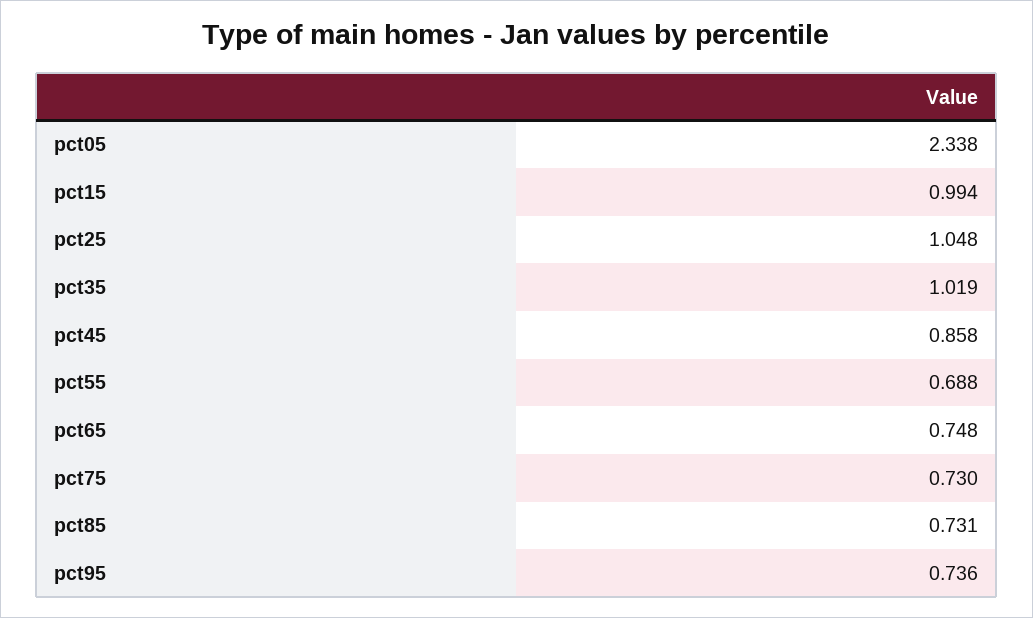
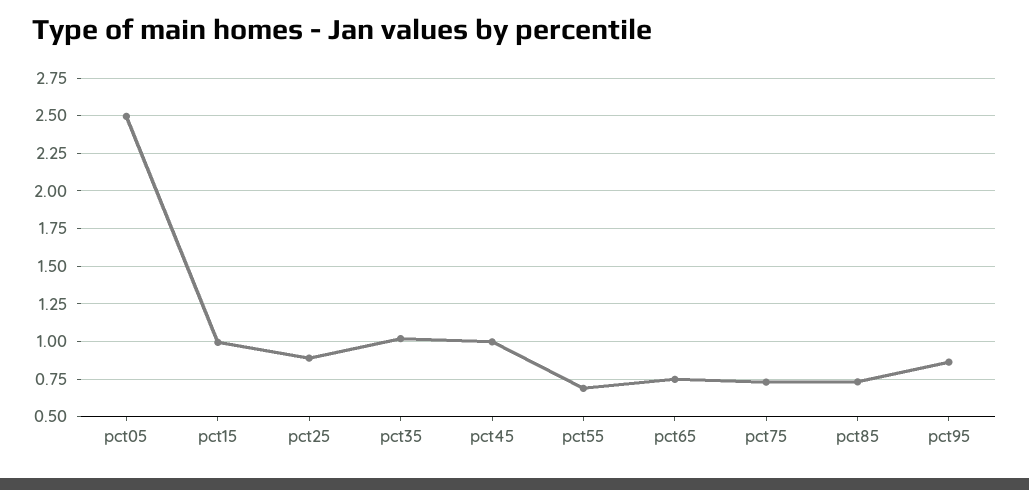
  {
-   "pct05": 2.338,
+   "pct05": 2.5,
    "pct15": 0.994,
-   "pct25": 1.048,
+   "pct25": 0.9,
    "pct35": 1.019,
-   "pct45": 0.858,
+   "pct45": 1,
    "pct55": 0.688,
    "pct65": 0.748,
    "pct75": 0.73,
    "pct85": 0.731,
-   "pct95": 0.736
+   "pct95": 0.85
  }

